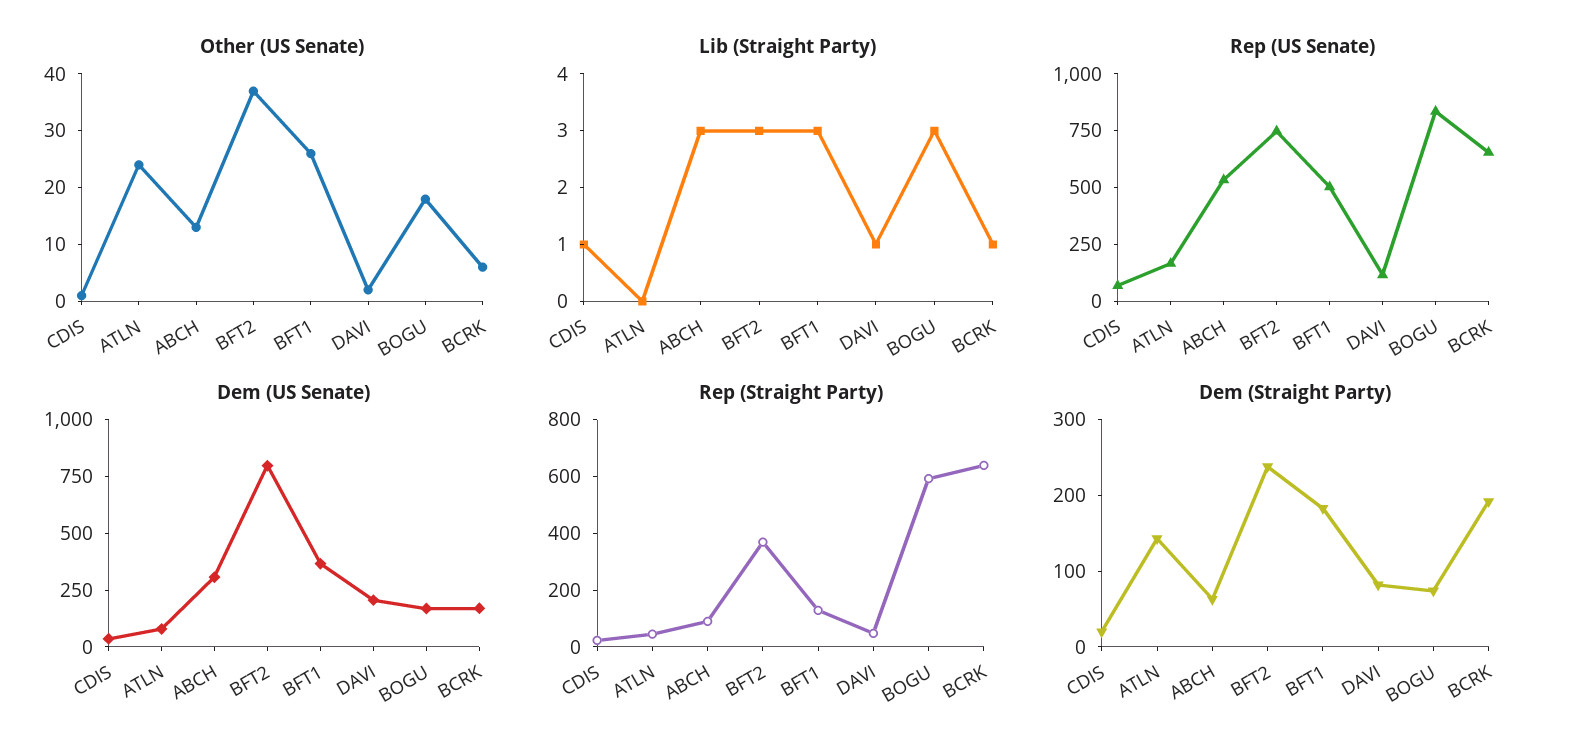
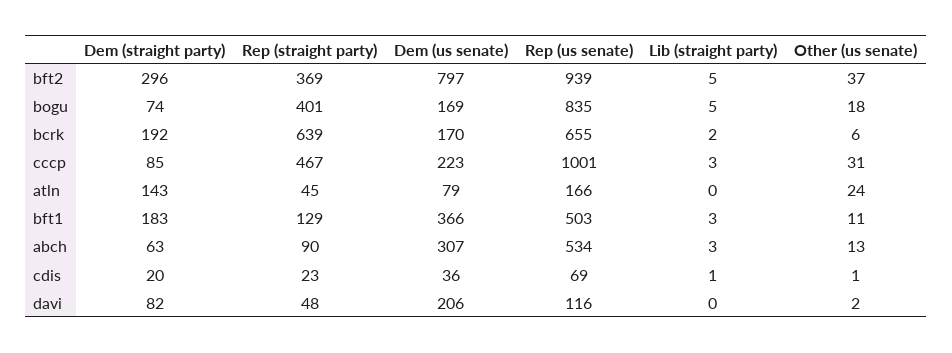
  {
    "Other (US Senate)": {
      "CDIS": 1,
      "ATLN": 24,
      "ABCH": 13,
      "BFT2": 37,
-     "BFT1": 25,
+     "BFT1": 11,
      "DAVI": 2,
      "BOGU": 18,
-     "BCRK": 6
+     "BCRK": 6,
+     "cccp": 31
    },
    "Lib (Straight Party)": {
      "CDIS": 1,
      "ATLN": 0,
      "ABCH": 3,
-     "BFT2": 3,
+     "BFT2": 5,
      "BFT1": 3,
-     "DAVI": 1,
+     "DAVI": 0,
-     "BOGU": 3,
+     "BOGU": 5,
-     "BCRK": 1
+     "BCRK": 2,
+     "cccp": 3
    },
    "Rep (US Senate)": {
      "CDIS": 69,
      "ATLN": 166,
      "ABCH": 534,
-     "BFT2": 750,
+     "BFT2": 939,
      "BFT1": 503,
      "DAVI": 116,
      "BOGU": 835,
-     "BCRK": 655
+     "BCRK": 655,
+     "cccp": 1001
    },
    "Dem (US Senate)": {
      "CDIS": 36,
      "ATLN": 79,
      "ABCH": 307,
      "BFT2": 797,
      "BFT1": 366,
      "DAVI": 206,
      "BOGU": 169,
-     "BCRK": 170
+     "BCRK": 170,
+     "cccp": 223
    },
    "Rep (Straight Party)": {
      "CDIS": 23,
      "ATLN": 45,
      "ABCH": 90,
      "BFT2": 369,
      "BFT1": 129,
      "DAVI": 48,
-     "BOGU": 600,
+     "BOGU": 401,
-     "BCRK": 639
+     "BCRK": 639,
+     "cccp": 467
    },
    "Dem (Straight Party)": {
      "CDIS": 20,
      "ATLN": 143,
      "ABCH": 63,
-     "BFT2": 240,
+     "BFT2": 296,
      "BFT1": 183,
      "DAVI": 82,
      "BOGU": 74,
-     "BCRK": 192
+     "BCRK": 192,
+     "cccp": 85
    }
  }

